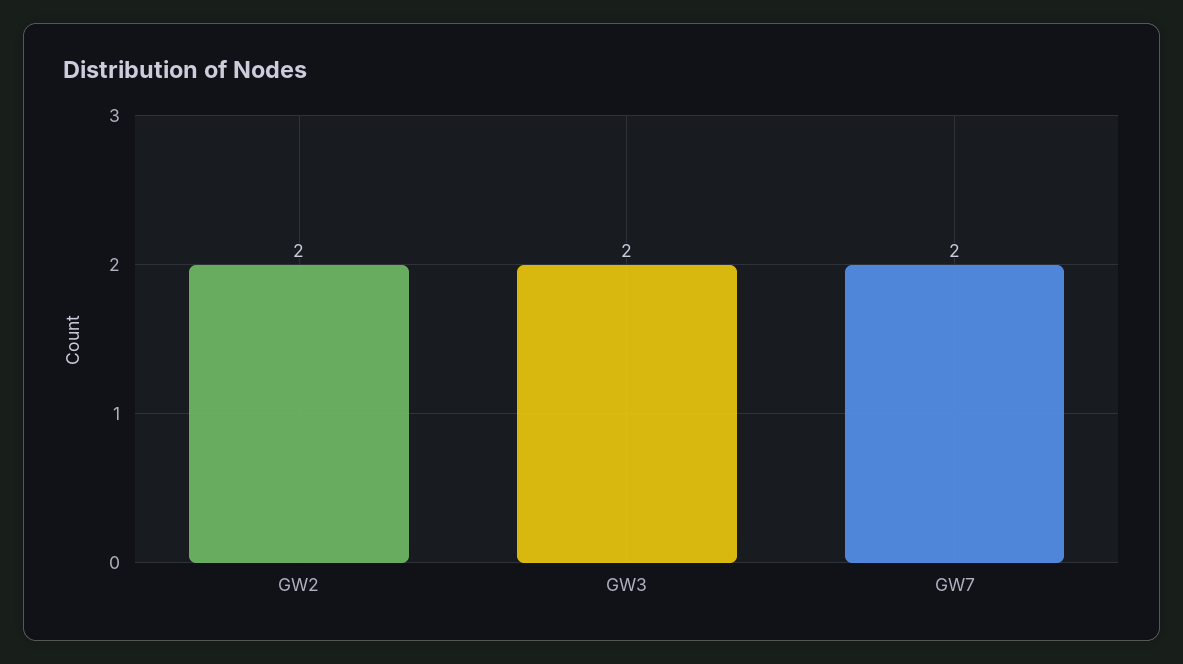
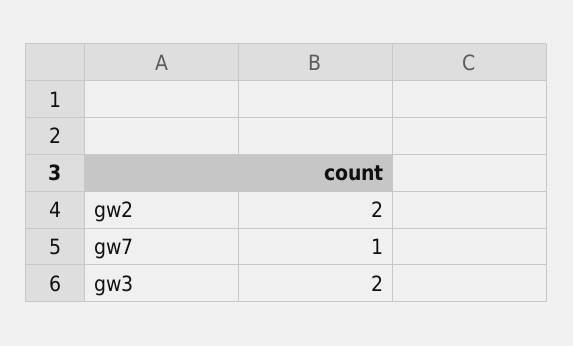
  {
    "GW2": 2,
    "GW3": 2,
-   "GW7": 2
+   "GW7": 1
  }

